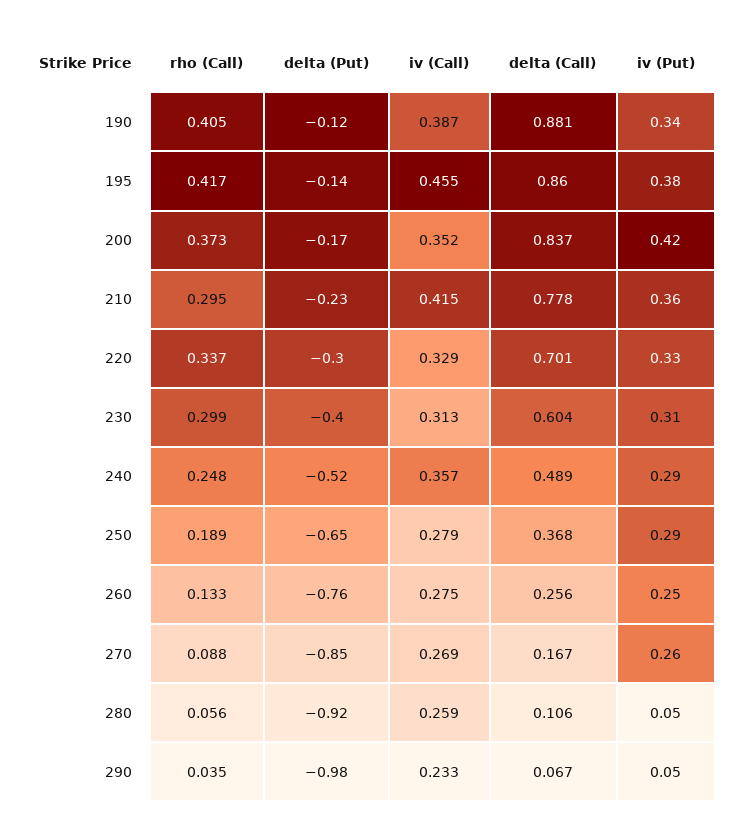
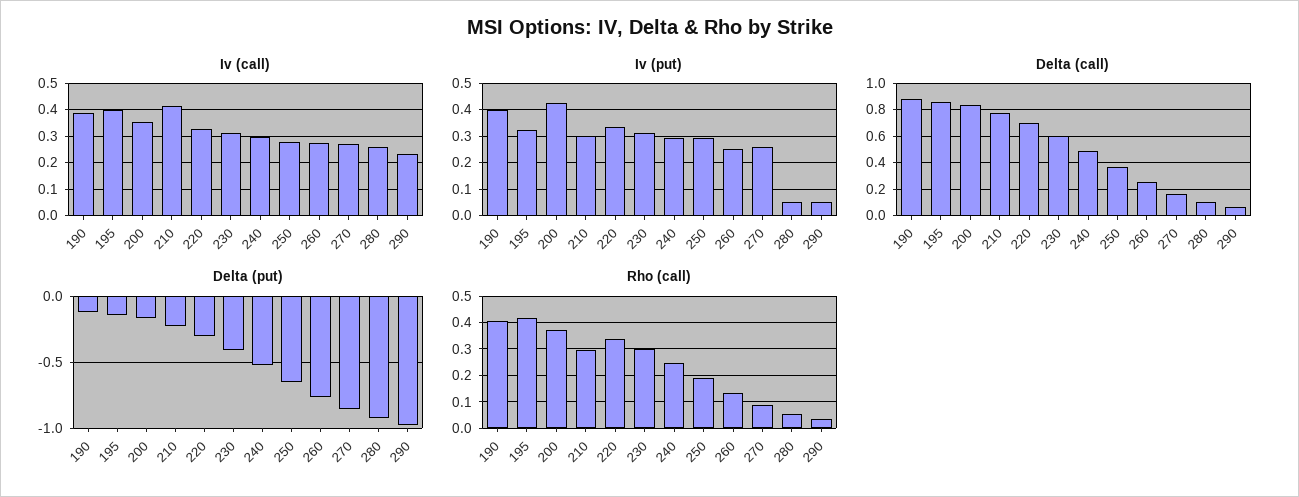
  {
    "rho (Call)": {
      "190": 0.405,
      "195": 0.417,
      "200": 0.373,
      "210": 0.295,
      "220": 0.337,
      "230": 0.299,
      "240": 0.248,
      "250": 0.189,
      "260": 0.133,
      "270": 0.088,
      "280": 0.056,
      "290": 0.035
    },
    "delta (Put)": {
      "190": -0.12,
      "195": -0.14,
      "200": -0.17,
      "210": -0.23,
      "220": -0.3,
      "230": -0.4,
      "240": -0.52,
      "250": -0.65,
      "260": -0.76,
      "270": -0.85,
      "280": -0.92,
      "290": -0.98
    },
    "iv (Call)": {
      "190": 0.387,
-     "195": 0.455,
+     "195": 0.4,
      "200": 0.352,
      "210": 0.415,
      "220": 0.329,
      "230": 0.313,
-     "240": 0.357,
+     "240": 0.3,
      "250": 0.279,
      "260": 0.275,
      "270": 0.269,
      "280": 0.259,
      "290": 0.233
    },
    "delta (Call)": {
      "190": 0.881,
      "195": 0.86,
      "200": 0.837,
      "210": 0.778,
      "220": 0.701,
      "230": 0.604,
      "240": 0.489,
      "250": 0.368,
      "260": 0.256,
      "270": 0.167,
      "280": 0.106,
      "290": 0.067
    },
    "iv (Put)": {
-     "190": 0.34,
+     "190": 0.4,
-     "195": 0.38,
+     "195": 0.325,
      "200": 0.42,
-     "210": 0.36,
+     "210": 0.3,
      "220": 0.33,
      "230": 0.31,
      "240": 0.29,
      "250": 0.29,
      "260": 0.25,
      "270": 0.26,
      "280": 0.05,
      "290": 0.05
    }
  }

